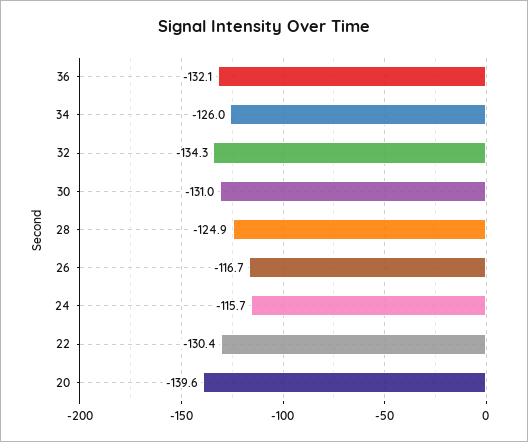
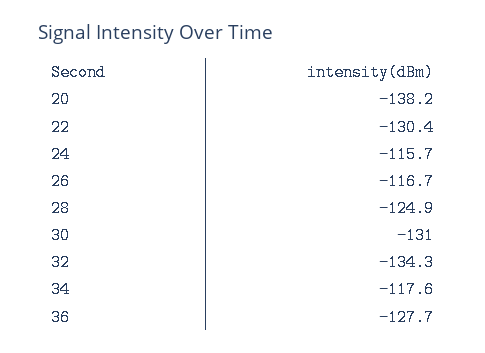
  {
-   "36": -132.1,
+   "36": -127.7,
-   "34": -126,
+   "34": -117.6,
    "32": -134.3,
    "30": -131,
    "28": -124.9,
    "26": -116.7,
    "24": -115.7,
    "22": -130.4,
-   "20": -139.6
+   "20": -138.2
  }

